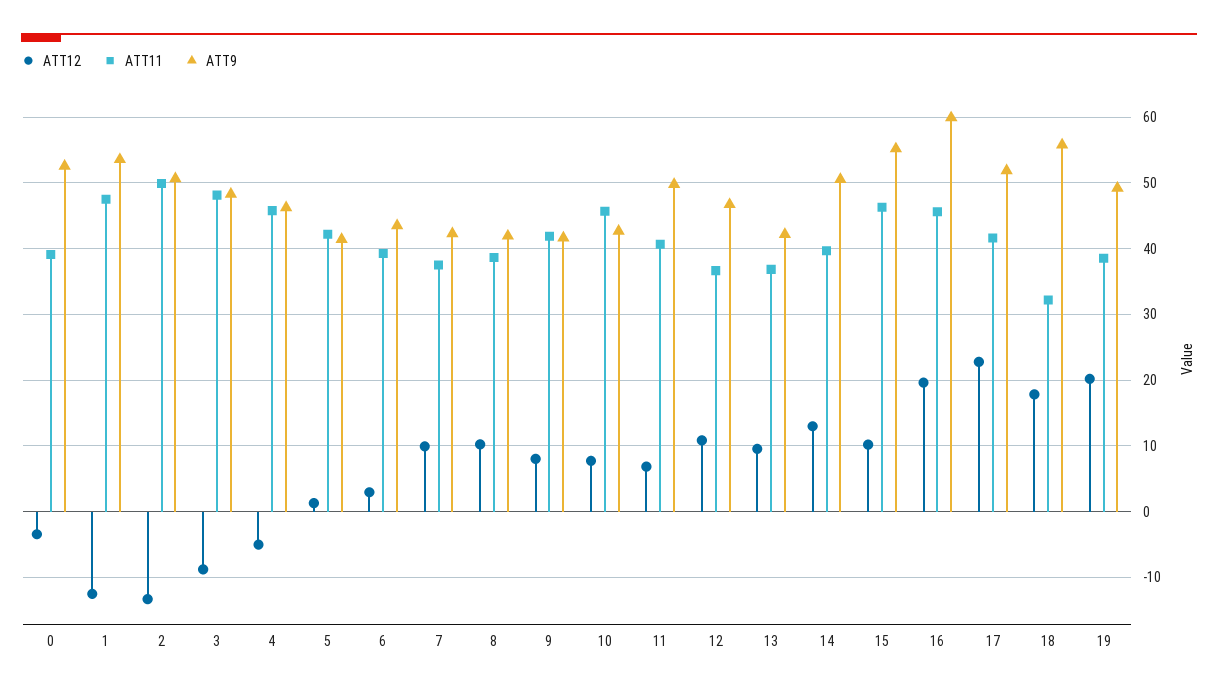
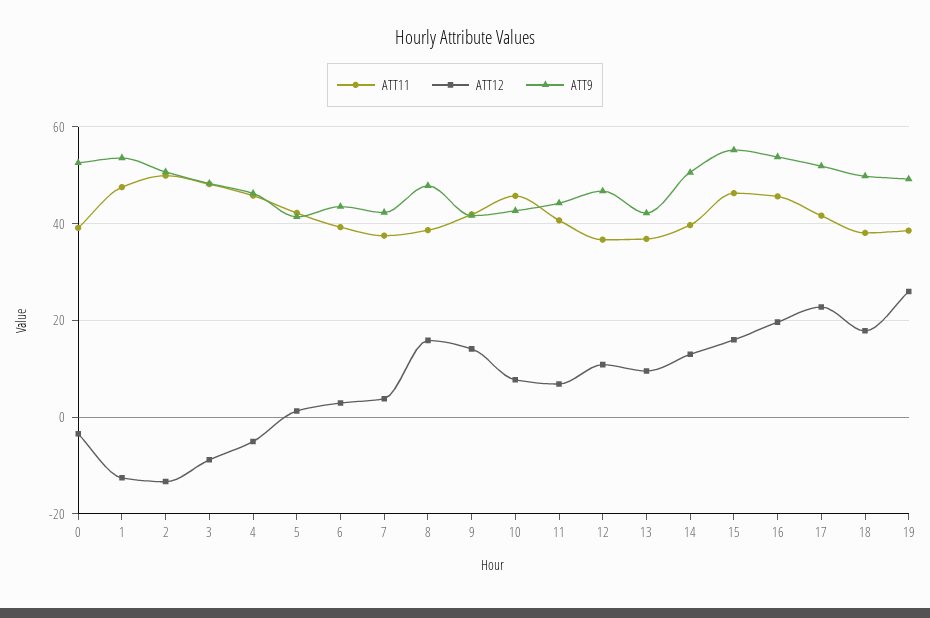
  {
    "ATT12": {
      "0": -3,
      "1": -13,
      "2": -13,
      "3": -9,
      "4": -5,
      "5": 1,
      "6": 3,
-     "7": 10,
+     "7": 4,
-     "8": 10,
+     "8": 16,
-     "9": 8,
+     "9": 14,
      "10": 8,
      "11": 7,
      "12": 11,
      "13": 10,
      "14": 13,
-     "15": 10,
+     "15": 16,
      "16": 20,
      "17": 23,
      "18": 18,
-     "19": 20
+     "19": 26
    },
    "ATT11": {
      "0": 39,
      "1": 48,
      "2": 50,
      "3": 48,
      "4": 46,
      "5": 42,
      "6": 39,
      "7": 38,
      "8": 39,
      "9": 42,
      "10": 46,
      "11": 41,
      "12": 37,
      "13": 37,
      "14": 40,
      "15": 46,
      "16": 46,
      "17": 42,
-     "18": 32,
+     "18": 38,
      "19": 39
    },
    "ATT9": {
      "0": 53,
      "1": 54,
      "2": 51,
      "3": 48,
      "4": 46,
      "5": 41,
      "6": 44,
      "7": 42,
-     "8": 42,
+     "8": 48,
      "9": 42,
      "10": 43,
-     "11": 50,
+     "11": 44,
      "12": 47,
      "13": 42,
      "14": 51,
      "15": 55,
-     "16": 60,
+     "16": 54,
      "17": 52,
-     "18": 56,
+     "18": 50,
      "19": 49
    }
  }

